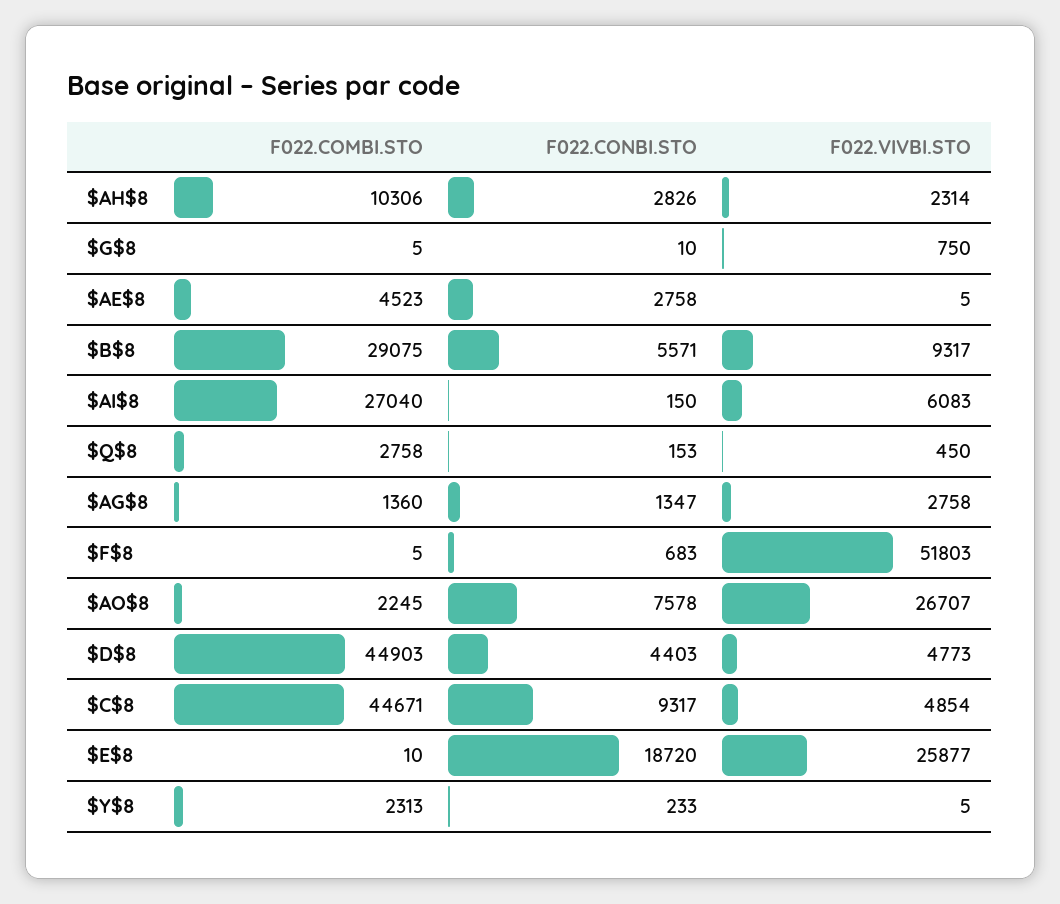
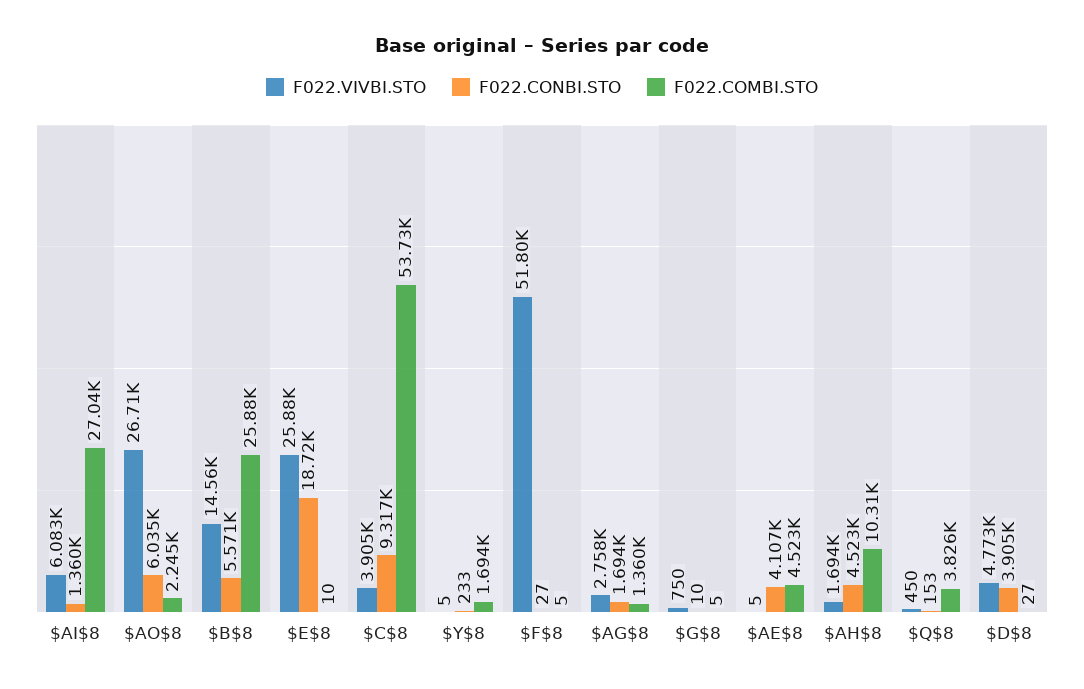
  {
    "F022.COMBI.STO": {
      "$AH$8": 10306,
      "$G$8": 5,
      "$AE$8": 4523,
-     "$B$8": 29075,
+     "$B$8": 25880,
      "$AI$8": 27040,
-     "$Q$8": 2758,
+     "$Q$8": 3826,
      "$AG$8": 1360,
      "$F$8": 5,
      "$AO$8": 2245,
-     "$D$8": 44903,
+     "$D$8": 27,
-     "$C$8": 44671,
+     "$C$8": 53730,
      "$E$8": 10,
-     "$Y$8": 2313
+     "$Y$8": 1694
    },
    "F022.CONBI.STO": {
-     "$AH$8": 2826,
+     "$AH$8": 4523,
      "$G$8": 10,
-     "$AE$8": 2758,
+     "$AE$8": 4107,
      "$B$8": 5571,
-     "$AI$8": 150,
+     "$AI$8": 1360,
      "$Q$8": 153,
-     "$AG$8": 1347,
+     "$AG$8": 1694,
-     "$F$8": 683,
+     "$F$8": 27,
-     "$AO$8": 7578,
+     "$AO$8": 6035,
-     "$D$8": 4403,
+     "$D$8": 3905,
      "$C$8": 9317,
      "$E$8": 18720,
      "$Y$8": 233
    },
    "F022.VIVBI.STO": {
-     "$AH$8": 2314,
+     "$AH$8": 1694,
      "$G$8": 750,
      "$AE$8": 5,
-     "$B$8": 9317,
+     "$B$8": 14560,
      "$AI$8": 6083,
      "$Q$8": 450,
      "$AG$8": 2758,
      "$F$8": 51803,
      "$AO$8": 26707,
      "$D$8": 4773,
-     "$C$8": 4854,
+     "$C$8": 3905,
      "$E$8": 25877,
      "$Y$8": 5
    }
  }

